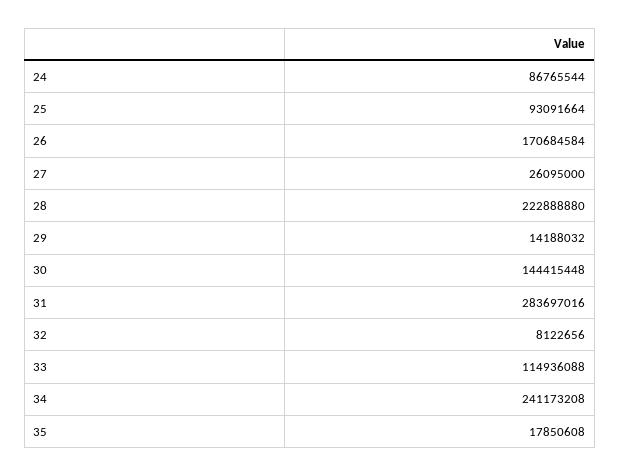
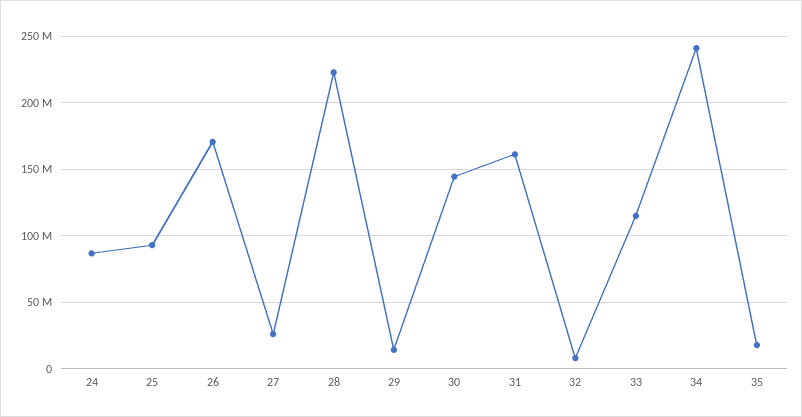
  {
    "24": 86765544,
    "25": 93091664,
    "26": 170684584,
    "27": 26095000,
    "28": 222888880,
    "29": 14188032,
    "30": 144415448,
-   "31": 283697016,
+   "31": 160000000,
    "32": 8122656,
    "33": 114936088,
    "34": 241173208,
    "35": 17850608
  }

